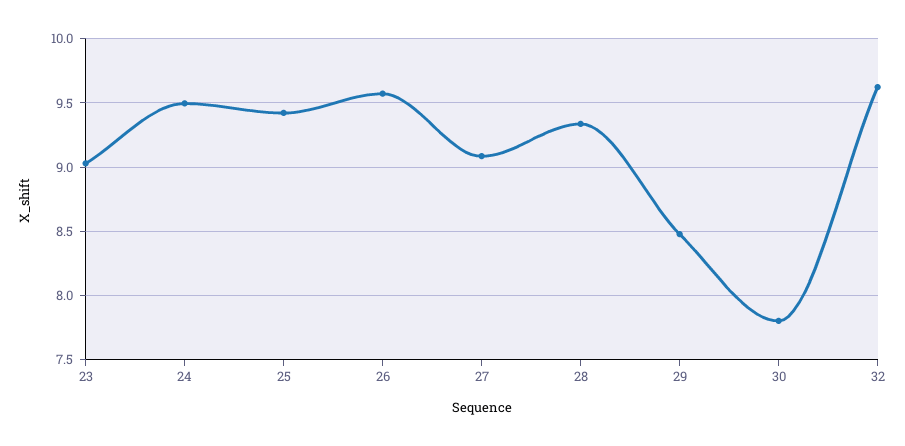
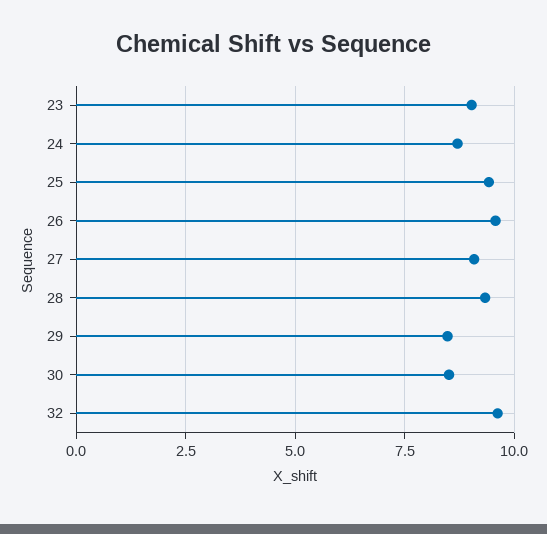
  {
    "23": 9.05,
-   "24": 9.5,
+   "24": 8.75,
    "25": 9.4,
    "26": 9.55,
    "27": 9.1,
    "28": 9.35,
    "29": 8.5,
-   "30": 7.8,
+   "30": 8.5,
    "32": 9.6
  }

